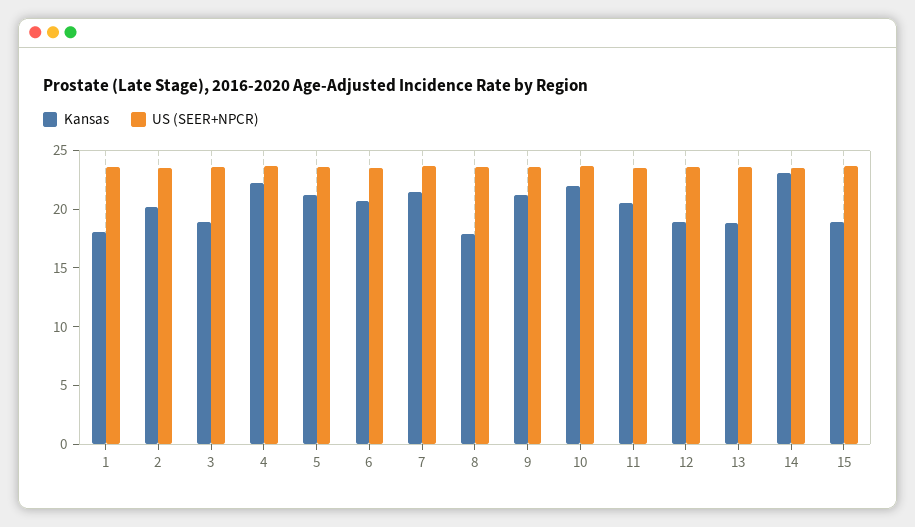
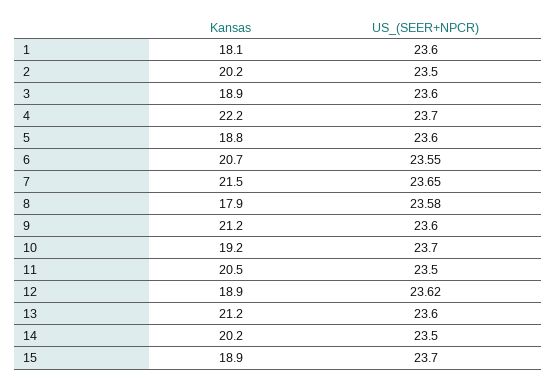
  {
    "Kansas": {
      "1": 18.1,
      "2": 20.2,
      "3": 18.9,
      "4": 22.2,
-     "5": 21,
+     "5": 18.8,
      "6": 20.7,
      "7": 21.5,
      "8": 17.9,
      "9": 21.2,
-     "10": 22,
+     "10": 19.2,
      "11": 20.5,
      "12": 18.9,
-     "13": 19,
+     "13": 21.2,
-     "14": 23,
+     "14": 20.2,
      "15": 18.9
    },
    "US (SEER+NPCR)": {
      "1": 23.6,
      "2": 23.5,
      "3": 23.6,
      "4": 23.7,
      "5": 23.6,
      "6": 23.55,
      "7": 23.65,
      "8": 23.58,
      "9": 23.6,
      "10": 23.7,
      "11": 23.5,
      "12": 23.62,
      "13": 23.6,
      "14": 23.5,
      "15": 23.7
    }
  }

